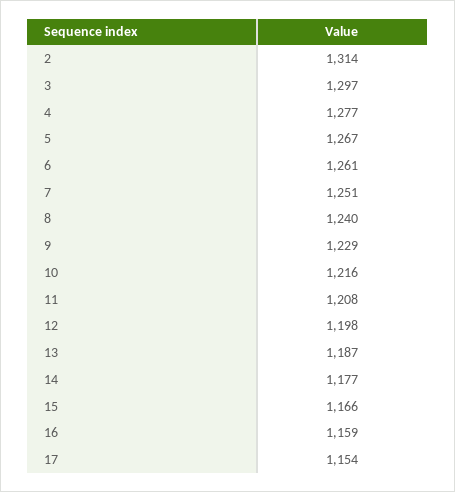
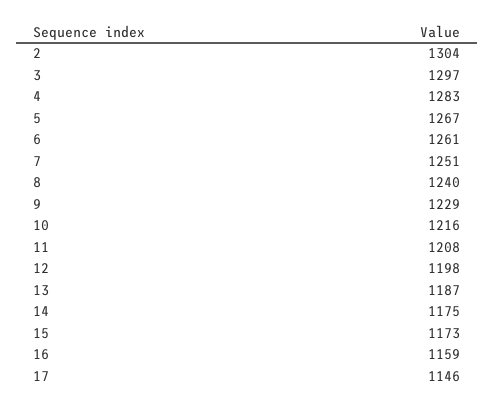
  {
-   "2": 1314,
+   "2": 1304,
    "3": 1297,
-   "4": 1277,
+   "4": 1283,
    "5": 1267,
    "6": 1261,
    "7": 1251,
    "8": 1240,
    "9": 1229,
    "10": 1216,
    "11": 1208,
    "12": 1198,
    "13": 1187,
-   "14": 1177,
+   "14": 1175,
-   "15": 1166,
+   "15": 1173,
    "16": 1159,
-   "17": 1154
+   "17": 1146
  }

